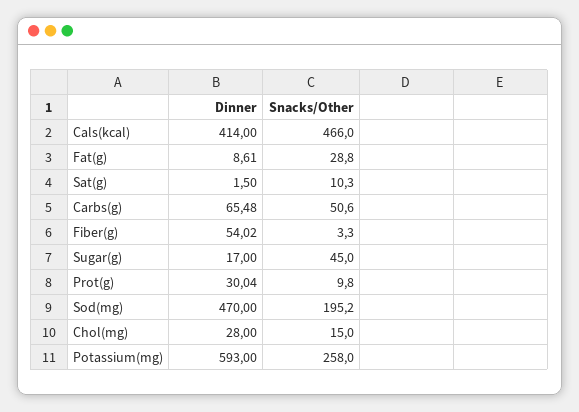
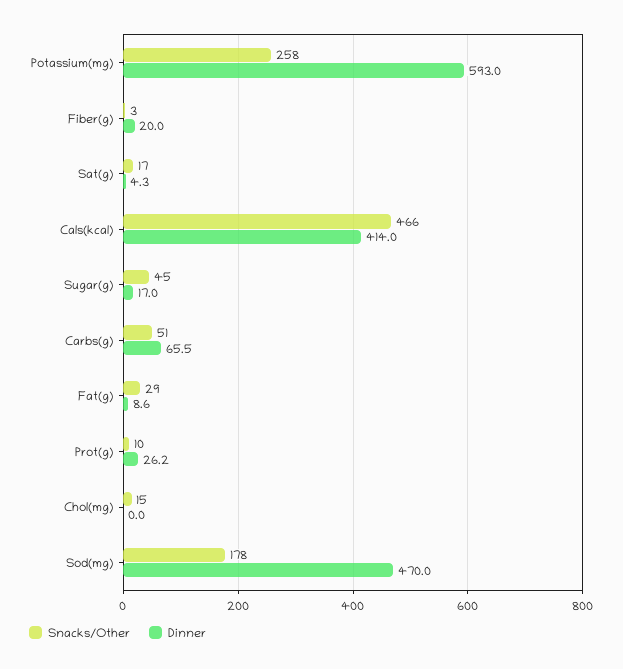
  {
    "Dinner": {
      "Cals(kcal)": 414,
      "Fat(g)": 8.61,
-     "Sat(g)": 1.5,
+     "Sat(g)": 4.3,
      "Carbs(g)": 65.48,
-     "Fiber(g)": 54.02,
+     "Fiber(g)": 20,
      "Sugar(g)": 17,
-     "Prot(g)": 30.04,
+     "Prot(g)": 26.2,
      "Sod(mg)": 470,
-     "Chol(mg)": 28,
+     "Chol(mg)": 0,
      "Potassium(mg)": 593
    },
    "Snacks/Other": {
      "Cals(kcal)": 466,
      "Fat(g)": 28.8,
-     "Sat(g)": 10.3,
+     "Sat(g)": 17,
      "Carbs(g)": 50.6,
      "Fiber(g)": 3.3,
      "Sugar(g)": 45,
      "Prot(g)": 9.8,
-     "Sod(mg)": 195.2,
+     "Sod(mg)": 178,
      "Chol(mg)": 15,
      "Potassium(mg)": 258
    }
  }

